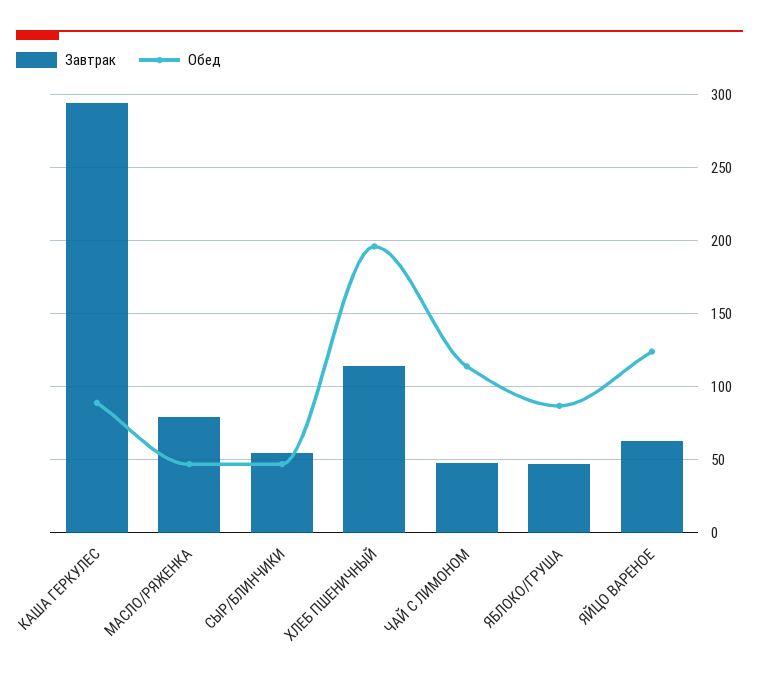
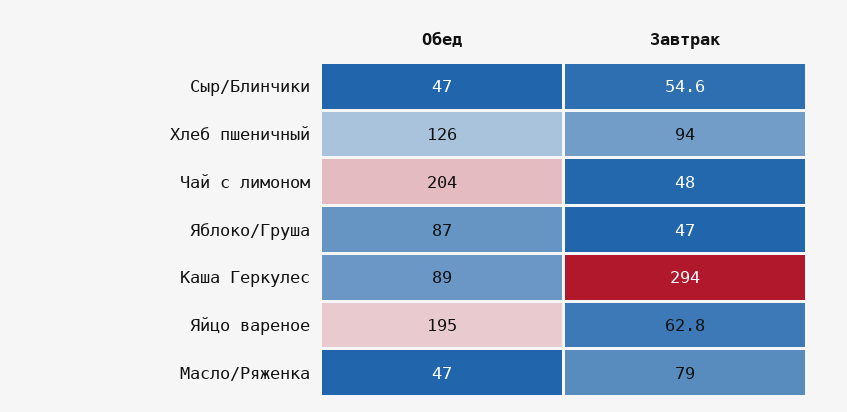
  {
    "Завтрак": {
      "КАША ГЕРКУЛЕС": 294,
      "МАСЛО/РЯЖЕНКА": 79,
      "СЫР/БЛИНЧИКИ": 54.6,
-     "ХЛЕБ ПШЕНИЧНЫЙ": 115,
+     "ХЛЕБ ПШЕНИЧНЫЙ": 94,
      "ЧАЙ С ЛИМОНОМ": 48,
      "ЯБЛОКО/ГРУША": 47,
      "ЯЙЦО ВАРЕНОЕ": 62.8
    },
    "Обед": {
      "КАША ГЕРКУЛЕС": 89,
      "МАСЛО/РЯЖЕНКА": 47,
      "СЫР/БЛИНЧИКИ": 47,
-     "ХЛЕБ ПШЕНИЧНЫЙ": 195,
+     "ХЛЕБ ПШЕНИЧНЫЙ": 126,
-     "ЧАЙ С ЛИМОНОМ": 115,
+     "ЧАЙ С ЛИМОНОМ": 204,
      "ЯБЛОКО/ГРУША": 87,
-     "ЯЙЦО ВАРЕНОЕ": 125
+     "ЯЙЦО ВАРЕНОЕ": 195
    }
  }

